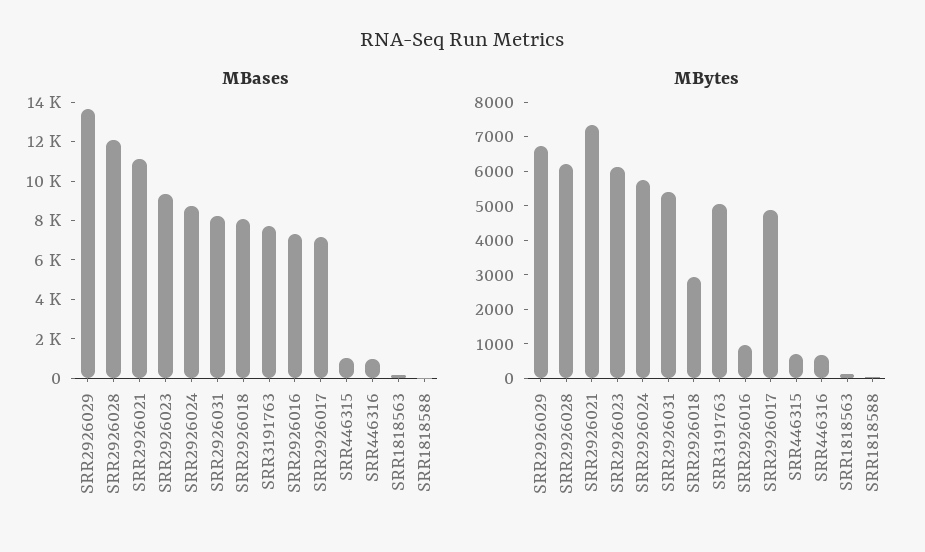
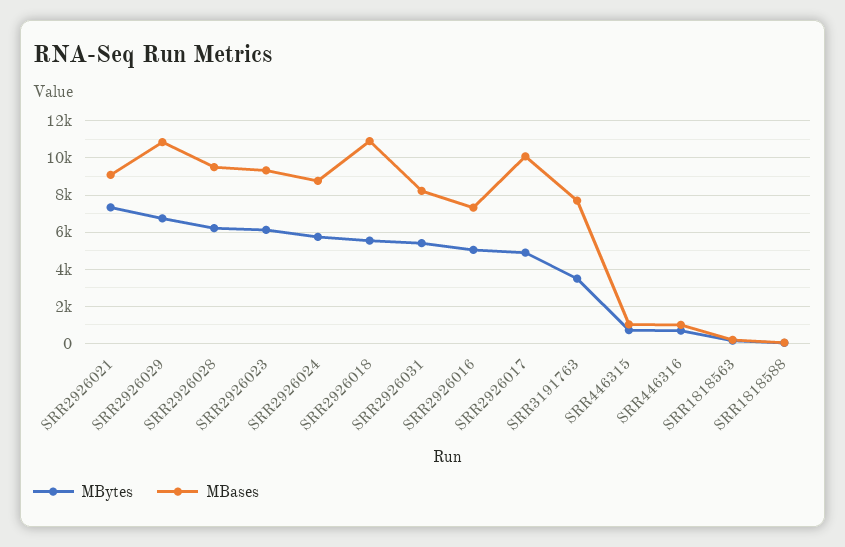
  {
    "MBases": {
-     "SRR2926029": 13500,
+     "SRR2926029": 11000,
-     "SRR2926028": 12000,
+     "SRR2926028": 9500,
-     "SRR2926021": 11000,
+     "SRR2926021": 9000,
      "SRR2926023": 9500,
      "SRR2926024": 9000,
      "SRR2926031": 8000,
-     "SRR2926018": 8000,
+     "SRR2926018": 11000,
      "SRR3191763": 7500,
      "SRR2926016": 7500,
-     "SRR2926017": 7000,
+     "SRR2926017": 10000,
      "SRR446315": 1000,
      "SRR446316": 1000,
      "SRR1818563": 0,
      "SRR1818588": 0
    },
    "MBytes": {
      "SRR2926029": 6750,
      "SRR2926028": 6250,
      "SRR2926021": 7250,
      "SRR2926023": 6000,
      "SRR2926024": 5750,
      "SRR2926031": 5500,
-     "SRR2926018": 3000,
+     "SRR2926018": 5500,
-     "SRR3191763": 5000,
+     "SRR3191763": 3500,
-     "SRR2926016": 1000,
+     "SRR2926016": 5000,
      "SRR2926017": 5000,
      "SRR446315": 750,
      "SRR446316": 750,
      "SRR1818563": 250,
      "SRR1818588": 0
    }
  }

